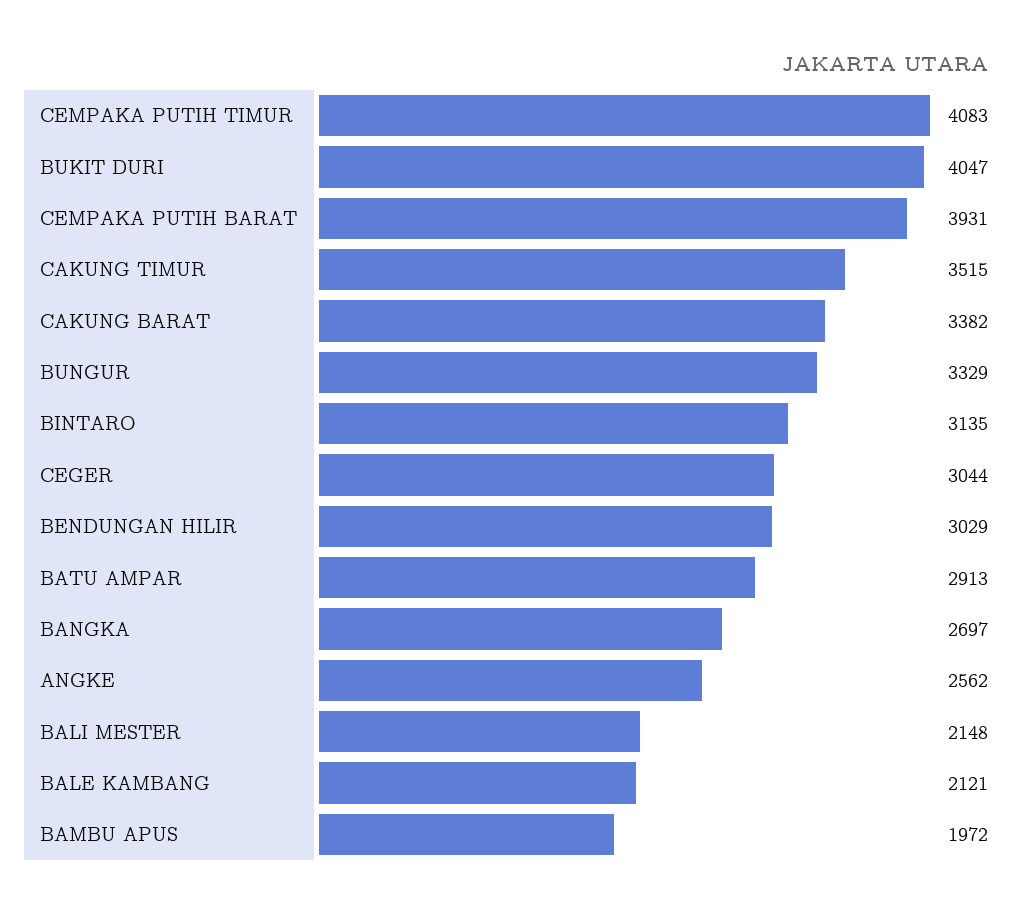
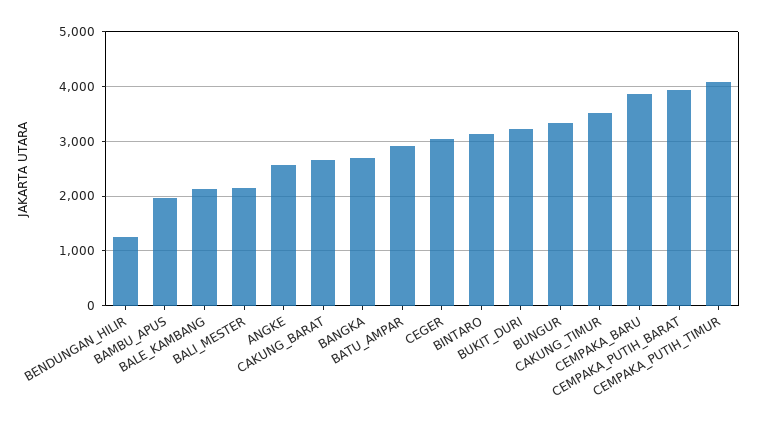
  {
    "CEMPAKA PUTIH TIMUR": 4083,
-   "BUKIT DURI": 4047,
+   "BUKIT DURI": 3200,
    "CEMPAKA PUTIH BARAT": 3931,
    "CAKUNG TIMUR": 3515,
-   "CAKUNG BARAT": 3382,
+   "CAKUNG BARAT": 2600,
    "BUNGUR": 3329,
    "BINTARO": 3135,
    "CEGER": 3044,
-   "BENDUNGAN HILIR": 3029,
+   "BENDUNGAN HILIR": 1200,
    "BATU AMPAR": 2913,
    "BANGKA": 2697,
    "ANGKE": 2562,
    "BALI MESTER": 2148,
    "BALE KAMBANG": 2121,
-   "BAMBU APUS": 1972
+   "BAMBU APUS": 1972,
+   "CEMPAKA_BARU": 3800
  }

